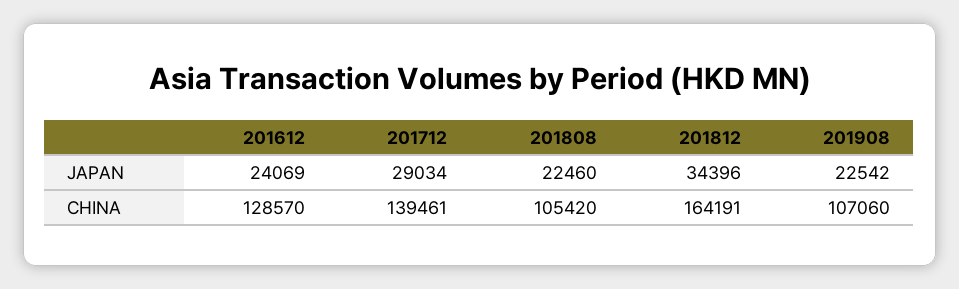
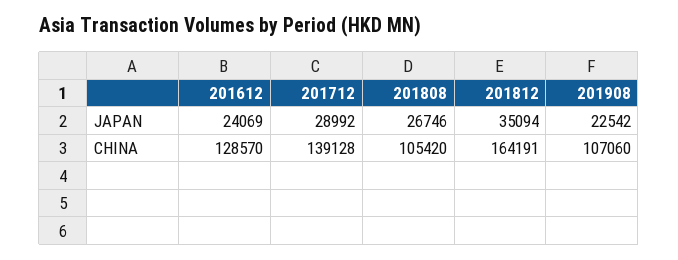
  {
    "201612": {
      "JAPAN": 24069,
      "CHINA": 128570
    },
    "201712": {
-     "JAPAN": 29034,
+     "JAPAN": 28992,
-     "CHINA": 139461
+     "CHINA": 139128
    },
    "201808": {
-     "JAPAN": 22460,
+     "JAPAN": 26746,
      "CHINA": 105420
    },
    "201812": {
-     "JAPAN": 34396,
+     "JAPAN": 35094,
      "CHINA": 164191
    },
    "201908": {
      "JAPAN": 22542,
      "CHINA": 107060
    }
  }

